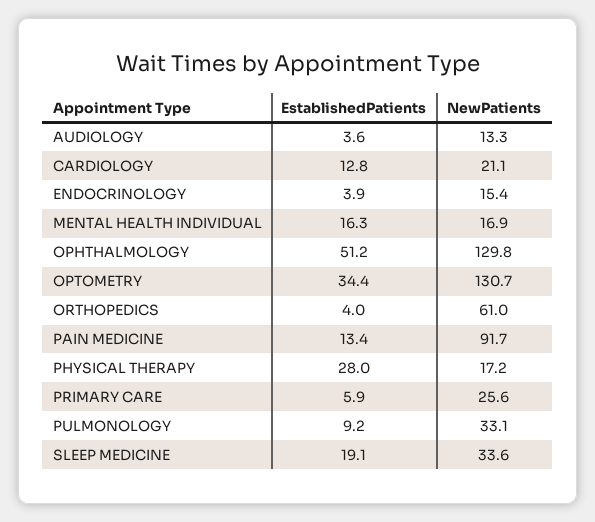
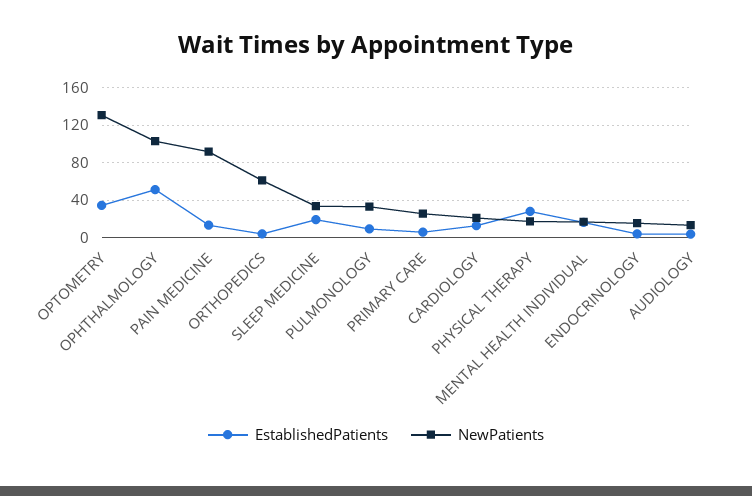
  {
    "EstablishedPatients": {
      "AUDIOLOGY": 3.6,
      "CARDIOLOGY": 12.8,
      "ENDOCRINOLOGY": 3.9,
      "MENTAL HEALTH INDIVIDUAL": 16.3,
      "OPHTHALMOLOGY": 51.2,
      "OPTOMETRY": 34.4,
      "ORTHOPEDICS": 4,
      "PAIN MEDICINE": 13.4,
      "PHYSICAL THERAPY": 28,
      "PRIMARY CARE": 5.9,
      "PULMONOLOGY": 9.2,
      "SLEEP MEDICINE": 19.1
    },
    "NewPatients": {
      "AUDIOLOGY": 13.3,
      "CARDIOLOGY": 21.1,
      "ENDOCRINOLOGY": 15.4,
      "MENTAL HEALTH INDIVIDUAL": 16.9,
-     "OPHTHALMOLOGY": 129.8,
+     "OPHTHALMOLOGY": 100,
      "OPTOMETRY": 130.7,
      "ORTHOPEDICS": 61,
      "PAIN MEDICINE": 91.7,
      "PHYSICAL THERAPY": 17.2,
      "PRIMARY CARE": 25.6,
      "PULMONOLOGY": 33.1,
      "SLEEP MEDICINE": 33.6
    }
  }

